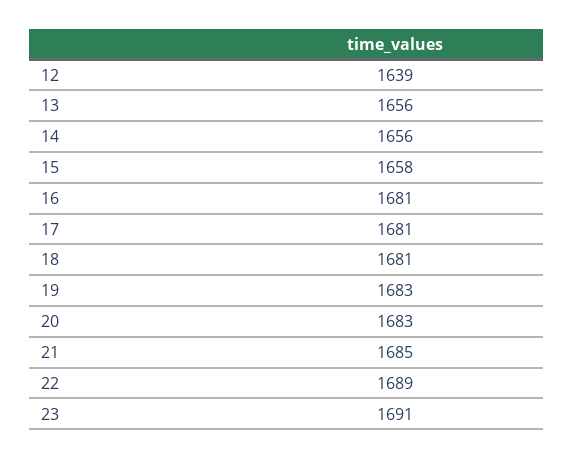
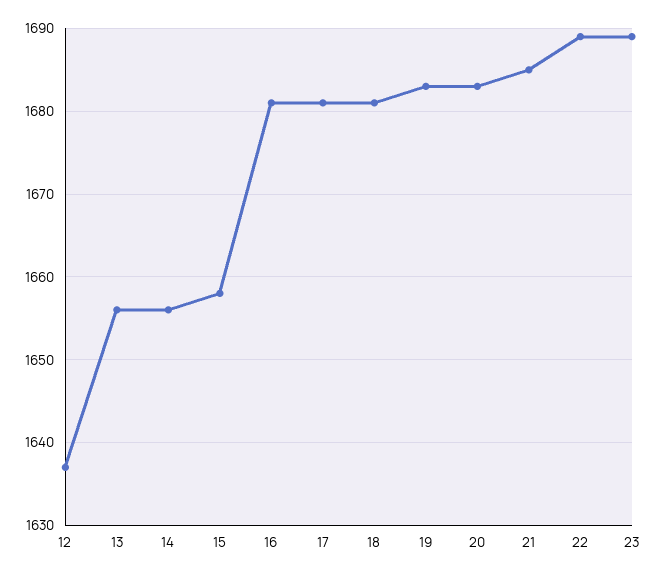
  {
-   "12": 1639,
+   "12": 1637,
    "13": 1656,
    "14": 1656,
    "15": 1658,
    "16": 1681,
    "17": 1681,
    "18": 1681,
    "19": 1683,
    "20": 1683,
    "21": 1685,
    "22": 1689,
-   "23": 1691
+   "23": 1689
  }

